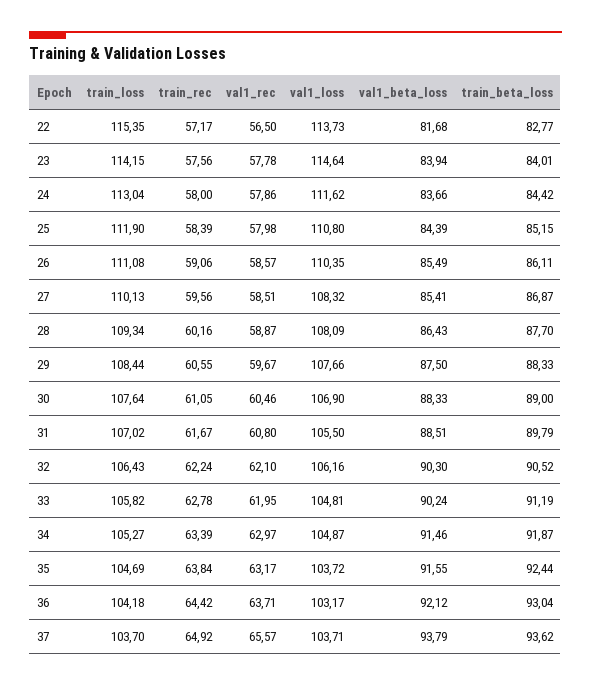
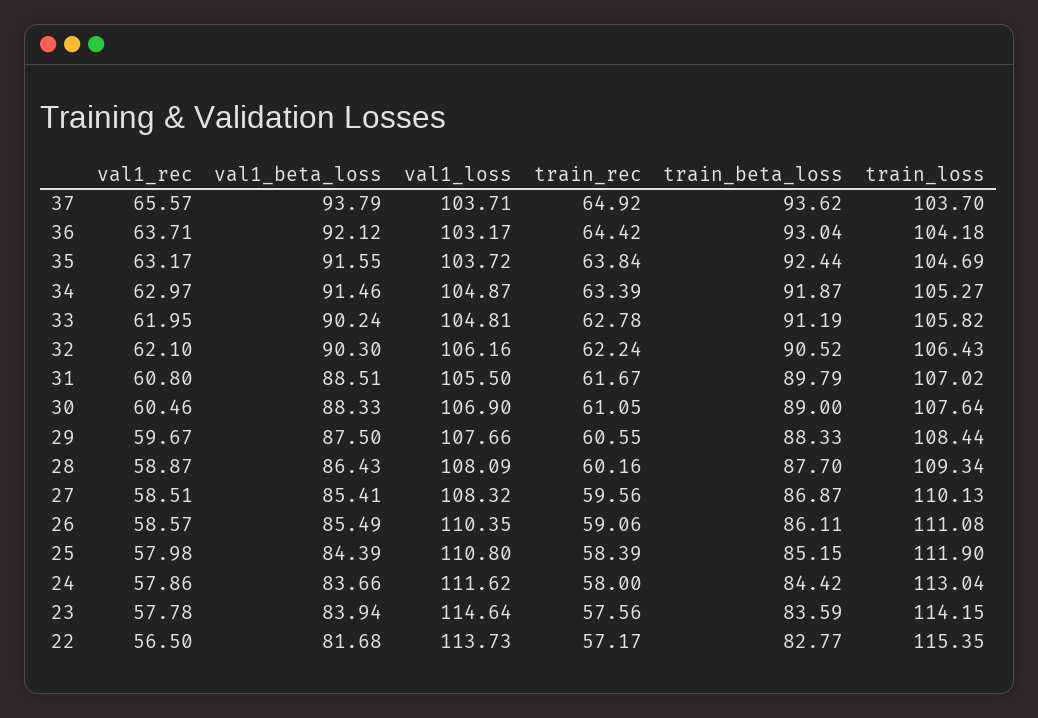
  {
    "train_loss": {
      "22": 115.35,
      "23": 114.15,
      "24": 113.04,
      "25": 111.9,
      "26": 111.08,
      "27": 110.13,
      "28": 109.34,
      "29": 108.44,
      "30": 107.64,
      "31": 107.02,
      "32": 106.43,
      "33": 105.82,
      "34": 105.27,
      "35": 104.69,
      "36": 104.18,
      "37": 103.7
    },
    "train_rec": {
      "22": 57.17,
      "23": 57.56,
      "24": 58,
      "25": 58.39,
      "26": 59.06,
      "27": 59.56,
      "28": 60.16,
      "29": 60.55,
      "30": 61.05,
      "31": 61.67,
      "32": 62.24,
      "33": 62.78,
      "34": 63.39,
      "35": 63.84,
      "36": 64.42,
      "37": 64.92
    },
    "val1_rec": {
      "22": 56.5,
      "23": 57.78,
      "24": 57.86,
      "25": 57.98,
      "26": 58.57,
      "27": 58.51,
      "28": 58.87,
      "29": 59.67,
      "30": 60.46,
      "31": 60.8,
      "32": 62.1,
      "33": 61.95,
      "34": 62.97,
      "35": 63.17,
      "36": 63.71,
      "37": 65.57
    },
    "val1_loss": {
      "22": 113.73,
      "23": 114.64,
      "24": 111.62,
      "25": 110.8,
      "26": 110.35,
      "27": 108.32,
      "28": 108.09,
      "29": 107.66,
      "30": 106.9,
      "31": 105.5,
      "32": 106.16,
      "33": 104.81,
      "34": 104.87,
      "35": 103.72,
      "36": 103.17,
      "37": 103.71
    },
    "val1_beta_loss": {
      "22": 81.68,
      "23": 83.94,
      "24": 83.66,
      "25": 84.39,
      "26": 85.49,
      "27": 85.41,
      "28": 86.43,
      "29": 87.5,
      "30": 88.33,
      "31": 88.51,
      "32": 90.3,
      "33": 90.24,
      "34": 91.46,
      "35": 91.55,
      "36": 92.12,
      "37": 93.79
    },
    "train_beta_loss": {
      "22": 82.77,
-     "23": 84.01,
+     "23": 83.59,
      "24": 84.42,
      "25": 85.15,
      "26": 86.11,
      "27": 86.87,
      "28": 87.7,
      "29": 88.33,
      "30": 89,
      "31": 89.79,
      "32": 90.52,
      "33": 91.19,
      "34": 91.87,
      "35": 92.44,
      "36": 93.04,
      "37": 93.62
    }
  }

